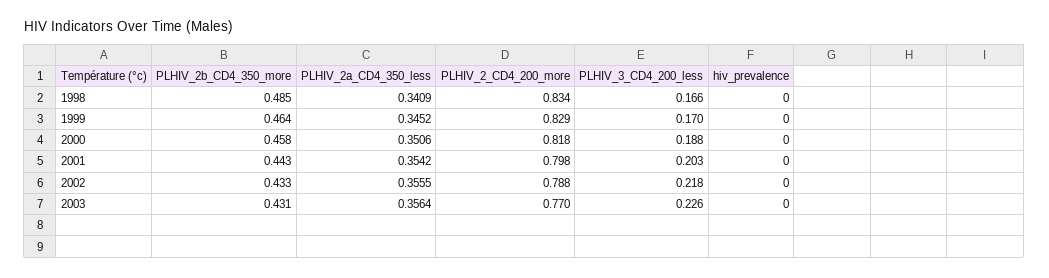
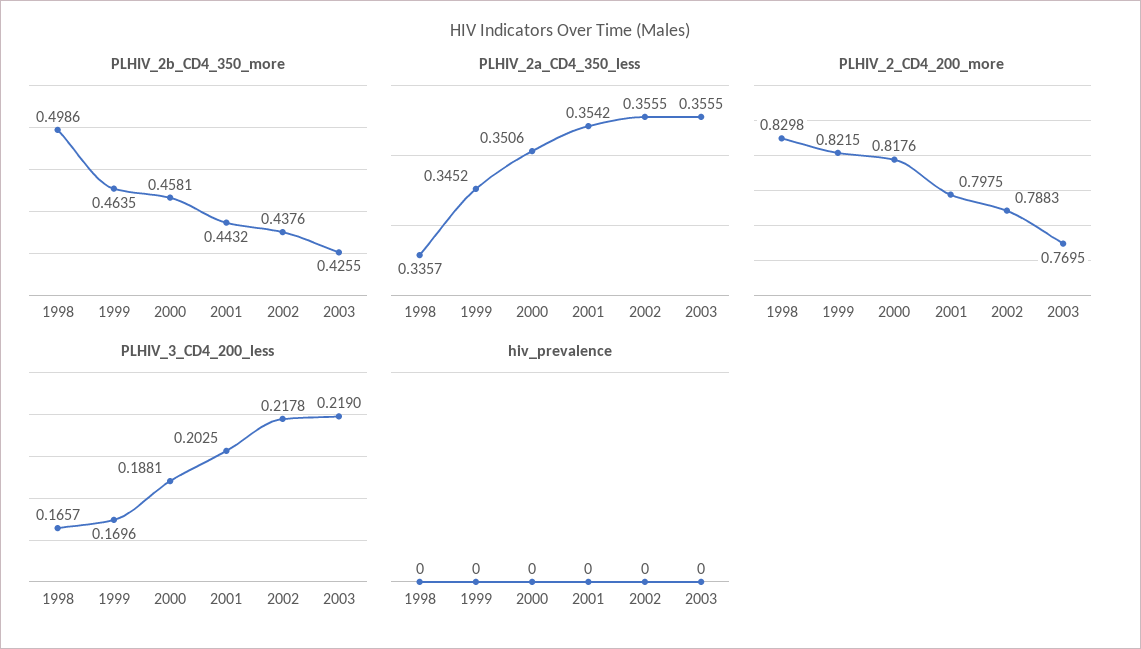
  {
    "PLHIV_2b_CD4_350_more": {
-     "1998": 0.485,
+     "1998": 0.4986,
      "1999": 0.4635,
      "2000": 0.4581,
      "2001": 0.4432,
-     "2002": 0.433,
+     "2002": 0.4376,
-     "2003": 0.431
+     "2003": 0.4255
    },
    "PLHIV_2a_CD4_350_less": {
-     "1998": 0.3409,
+     "1998": 0.3357,
      "1999": 0.3452,
      "2000": 0.3506,
      "2001": 0.3542,
      "2002": 0.3555,
-     "2003": 0.3564
+     "2003": 0.3555
    },
    "PLHIV_2_CD4_200_more": {
-     "1998": 0.834,
+     "1998": 0.8298,
-     "1999": 0.829,
+     "1999": 0.8215,
      "2000": 0.8176,
      "2001": 0.7975,
      "2002": 0.7883,
      "2003": 0.7695
    },
    "PLHIV_3_CD4_200_less": {
      "1998": 0.1657,
      "1999": 0.1696,
      "2000": 0.1881,
      "2001": 0.2025,
      "2002": 0.2178,
-     "2003": 0.226
+     "2003": 0.219
    },
    "hiv_prevalence": {
      "1998": 0,
      "1999": 0,
      "2000": 0,
      "2001": 0,
      "2002": 0,
      "2003": 0
    }
  }

